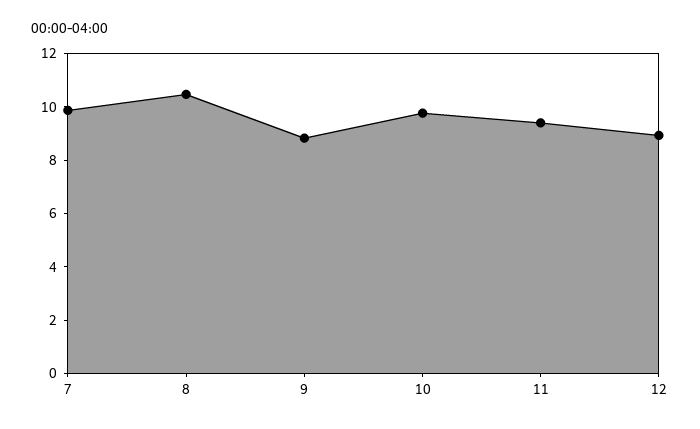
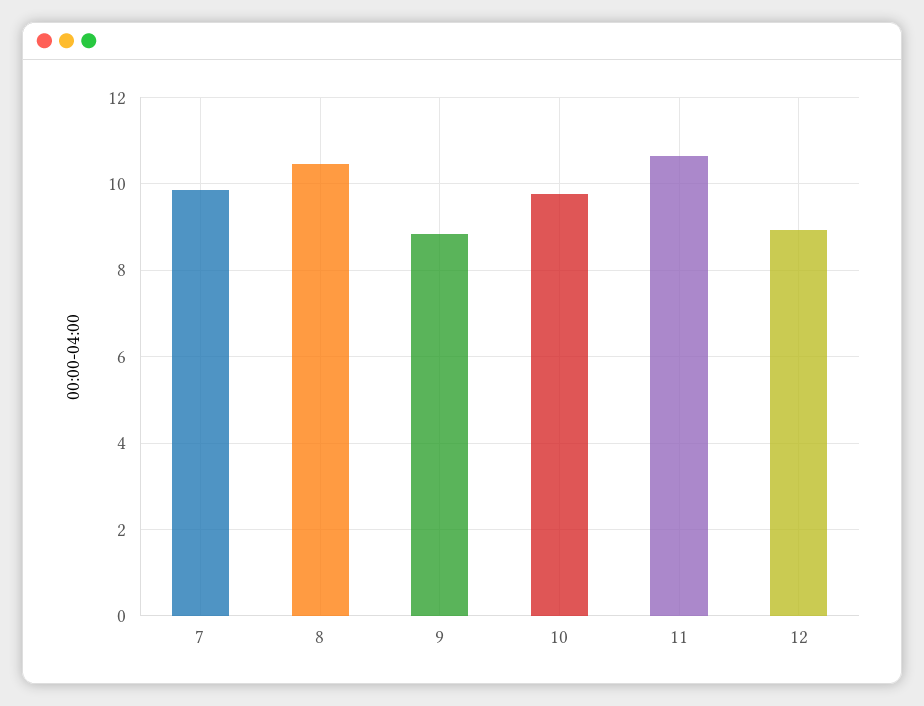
  {
    "7": 9.8,
    "8": 10.4,
    "9": 8.8,
    "10": 9.8,
-   "11": 9.5,
+   "11": 10.6,
    "12": 9
  }

